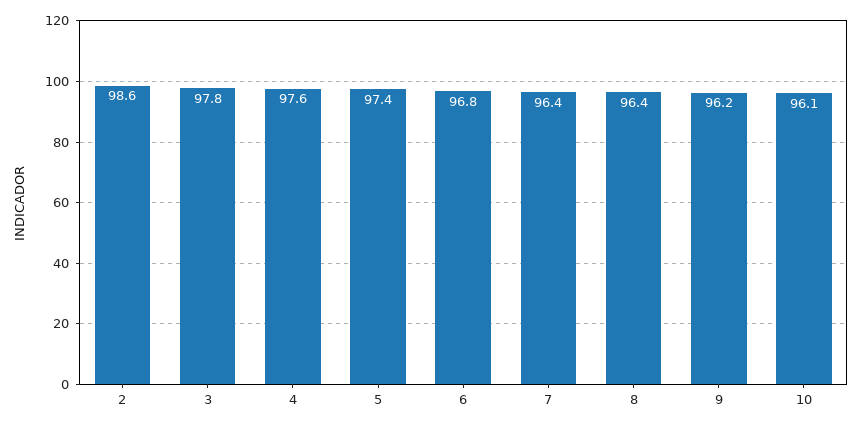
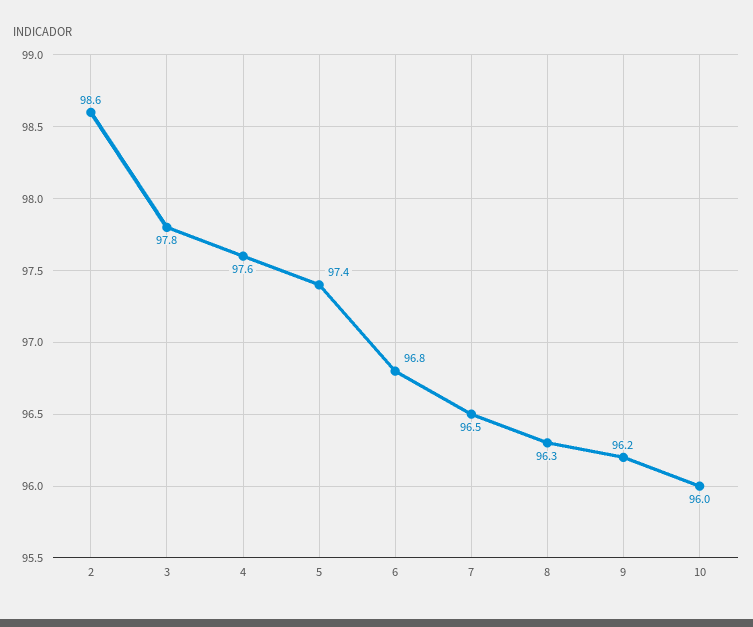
  {
    "2": 98.6,
    "3": 97.8,
    "4": 97.6,
    "5": 97.4,
    "6": 96.8,
-   "7": 96.4,
+   "7": 96.5,
-   "8": 96.4,
+   "8": 96.3,
    "9": 96.2,
-   "10": 96.1
+   "10": 96
  }

